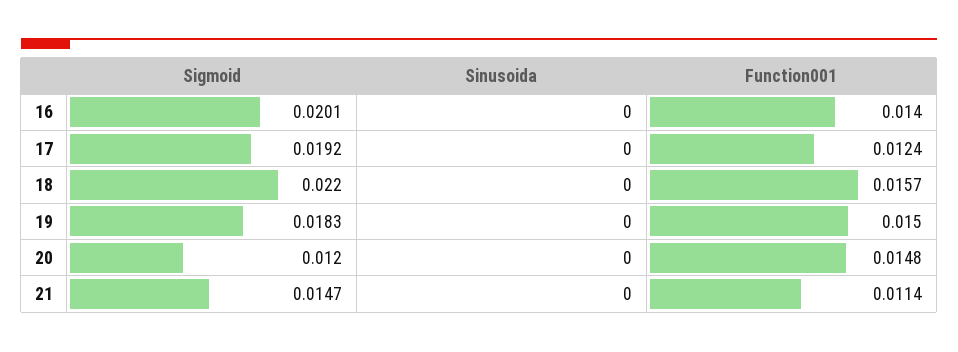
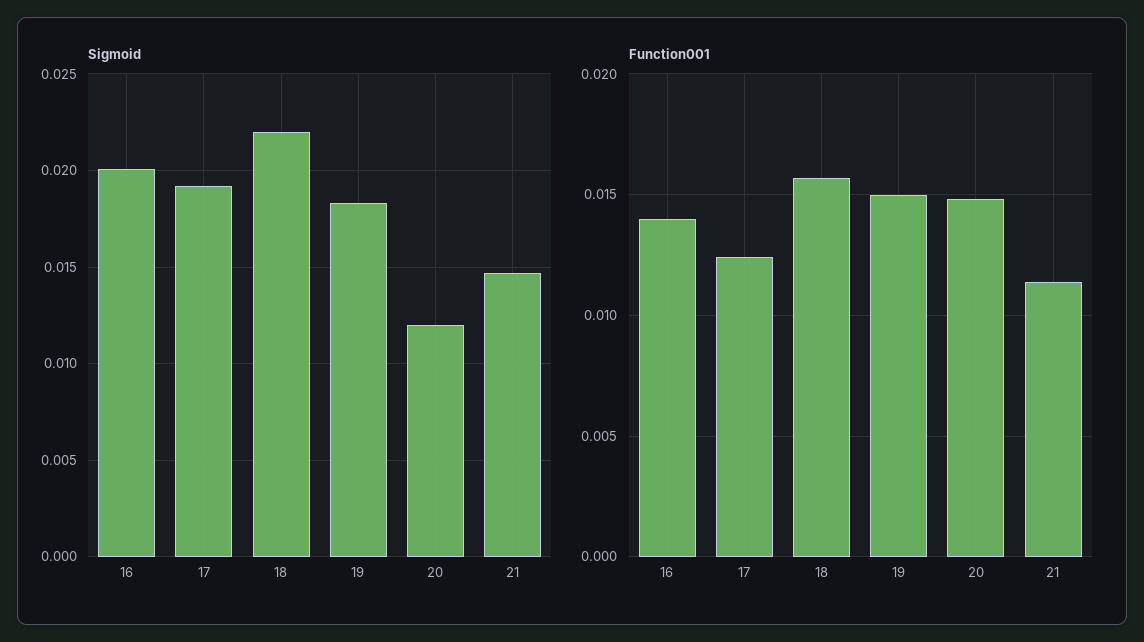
  {
    "Sigmoid": {
      "16": 0.0201,
      "17": 0.0192,
      "18": 0.022,
      "19": 0.0183,
      "20": 0.012,
      "21": 0.0147
    },
-   "Sinusoida": {
-     "16": 0,
-     "17": 0,
-     "18": 0,
-     "19": 0,
-     "20": 0,
-     "21": 0
-   },
    "Function001": {
      "16": 0.014,
      "17": 0.0124,
      "18": 0.0157,
      "19": 0.015,
      "20": 0.0148,
      "21": 0.0114
    }
  }

